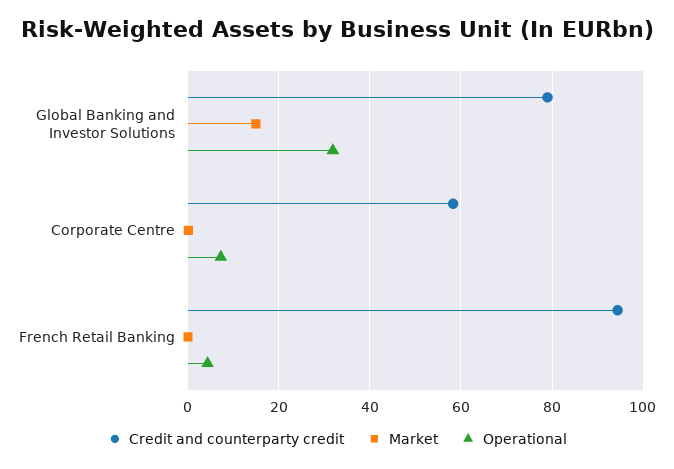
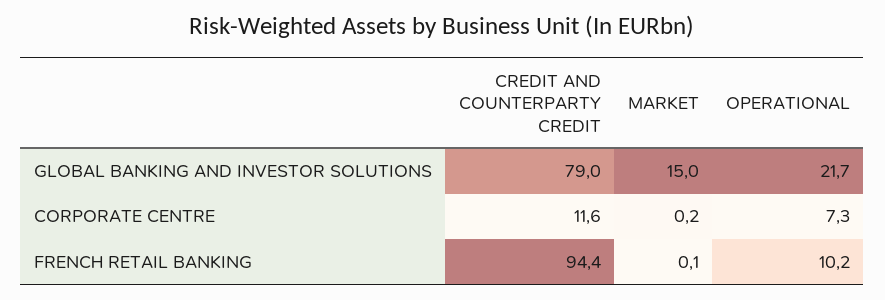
  {
    "Credit and counterparty credit": {
      "Global Banking and Investor Solutions": 79,
-     "Corporate Centre": 58,
+     "Corporate Centre": 11.6,
      "French Retail Banking": 94.4
    },
    "Market": {
      "Global Banking and Investor Solutions": 15,
      "Corporate Centre": 0.2,
      "French Retail Banking": 0.1
    },
    "Operational": {
-     "Global Banking and Investor Solutions": 32,
+     "Global Banking and Investor Solutions": 21.7,
      "Corporate Centre": 7.3,
-     "French Retail Banking": 4
+     "French Retail Banking": 10.2
    }
  }

